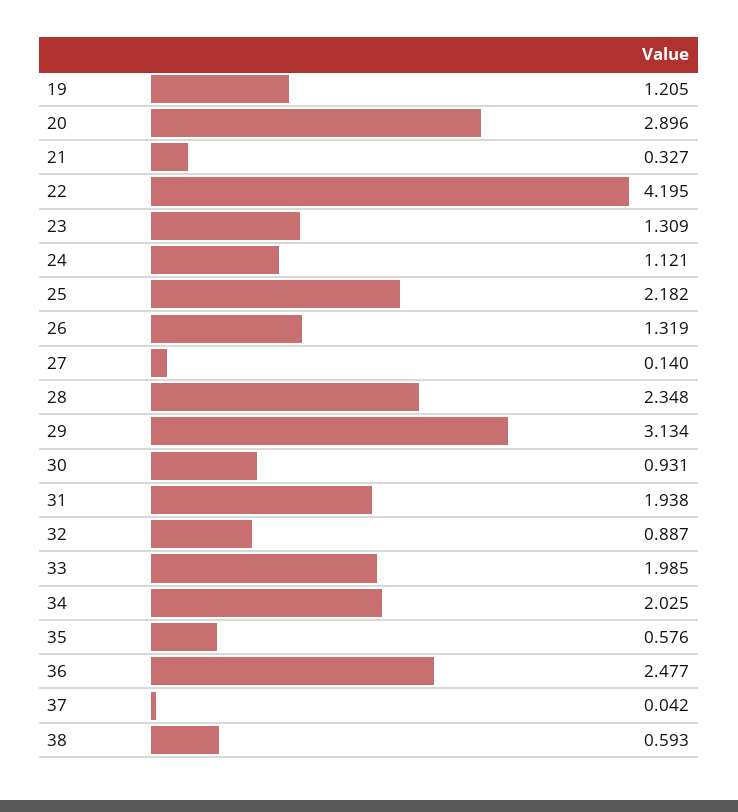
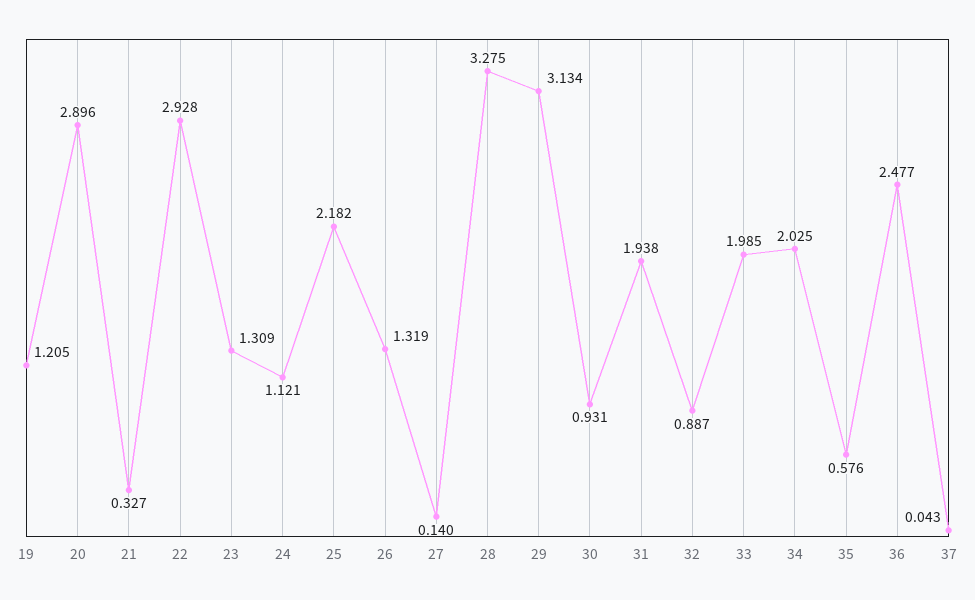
  {
    "19": 1.205,
    "20": 2.896,
    "21": 0.327,
-   "22": 4.195,
+   "22": 2.928,
    "23": 1.309,
    "24": 1.121,
    "25": 2.182,
    "26": 1.319,
    "27": 0.14,
-   "28": 2.348,
+   "28": 3.275,
    "29": 3.134,
    "30": 0.931,
    "31": 1.938,
    "32": 0.887,
    "33": 1.985,
    "34": 2.025,
    "35": 0.576,
    "36": 2.477,
-   "37": 0.042,
+   "37": 0.043
-   "38": 0.593
  }

